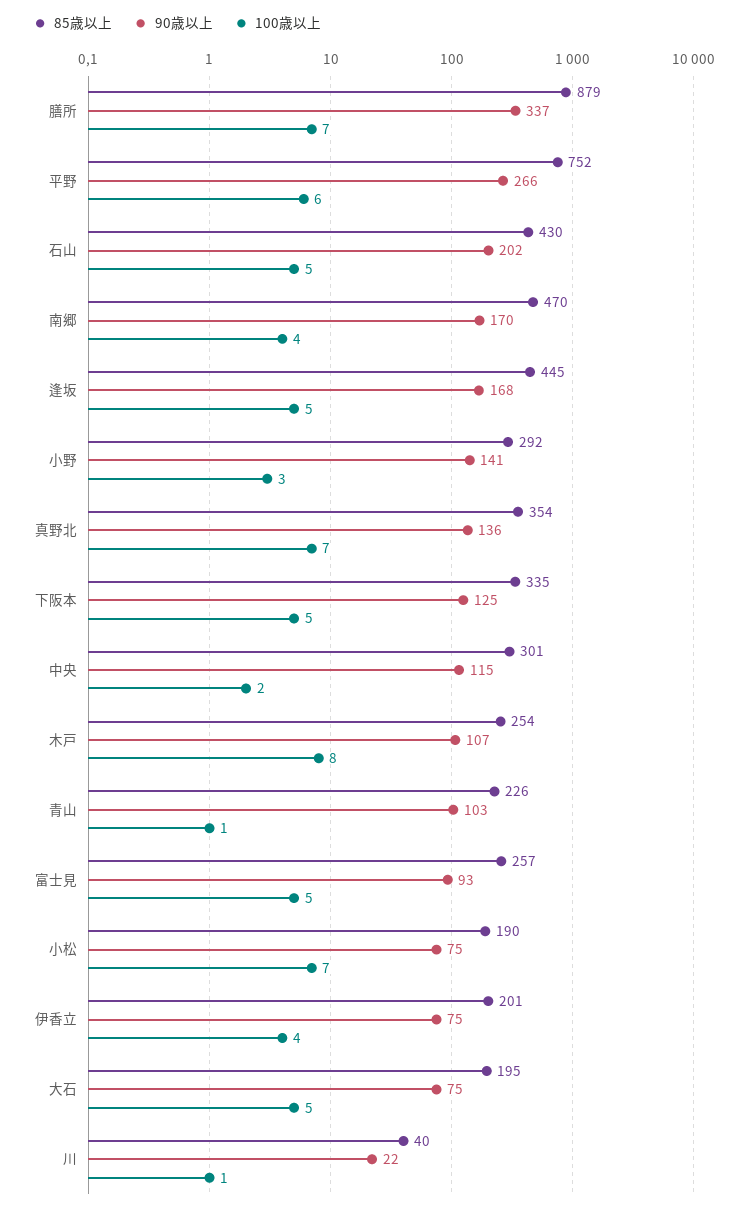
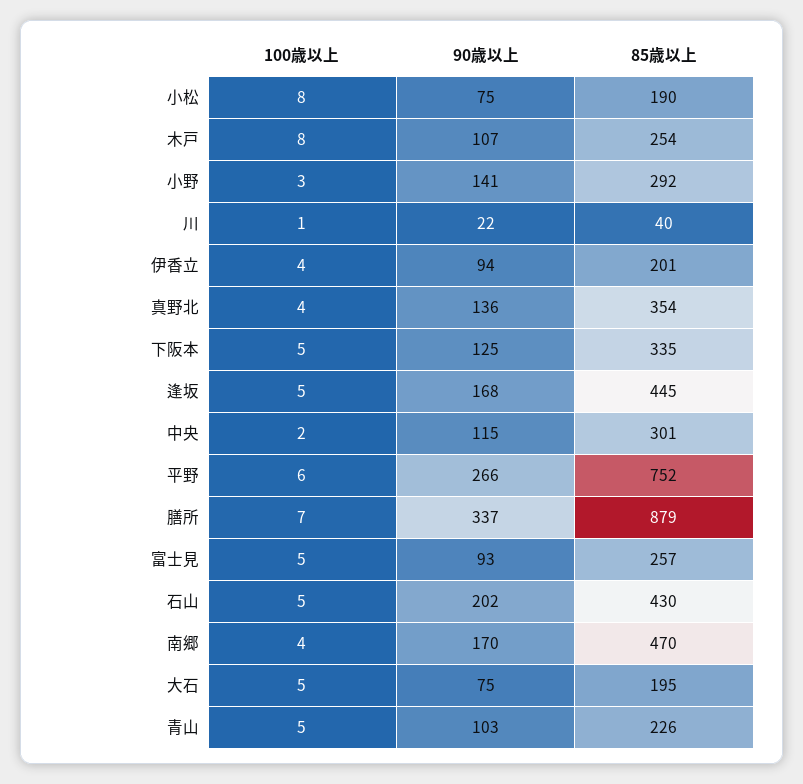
  {
    "85歳以上": {
      "膳所": 879,
      "平野": 752,
      "石山": 430,
      "南郷": 470,
      "逢坂": 445,
      "小野": 292,
      "真野北": 354,
      "下阪本": 335,
      "中央": 301,
      "木戸": 254,
      "青山": 226,
      "富士見": 257,
      "小松": 190,
      "伊香立": 201,
      "大石": 195,
      "川": 40
    },
    "90歳以上": {
      "膳所": 337,
      "平野": 266,
      "石山": 202,
      "南郷": 170,
      "逢坂": 168,
      "小野": 141,
      "真野北": 136,
      "下阪本": 125,
      "中央": 115,
      "木戸": 107,
      "青山": 103,
      "富士見": 93,
      "小松": 75,
-     "伊香立": 75,
+     "伊香立": 94,
      "大石": 75,
      "川": 22
    },
    "100歳以上": {
      "膳所": 7,
      "平野": 6,
      "石山": 5,
      "南郷": 4,
      "逢坂": 5,
      "小野": 3,
-     "真野北": 7,
+     "真野北": 4,
      "下阪本": 5,
      "中央": 2,
      "木戸": 8,
-     "青山": 1,
+     "青山": 5,
      "富士見": 5,
-     "小松": 7,
+     "小松": 8,
      "伊香立": 4,
      "大石": 5,
      "川": 1
    }
  }

